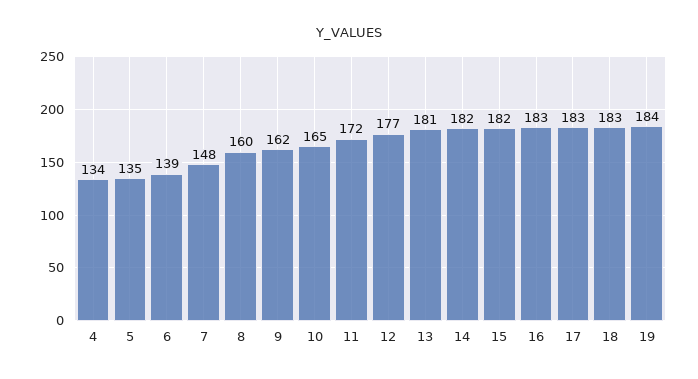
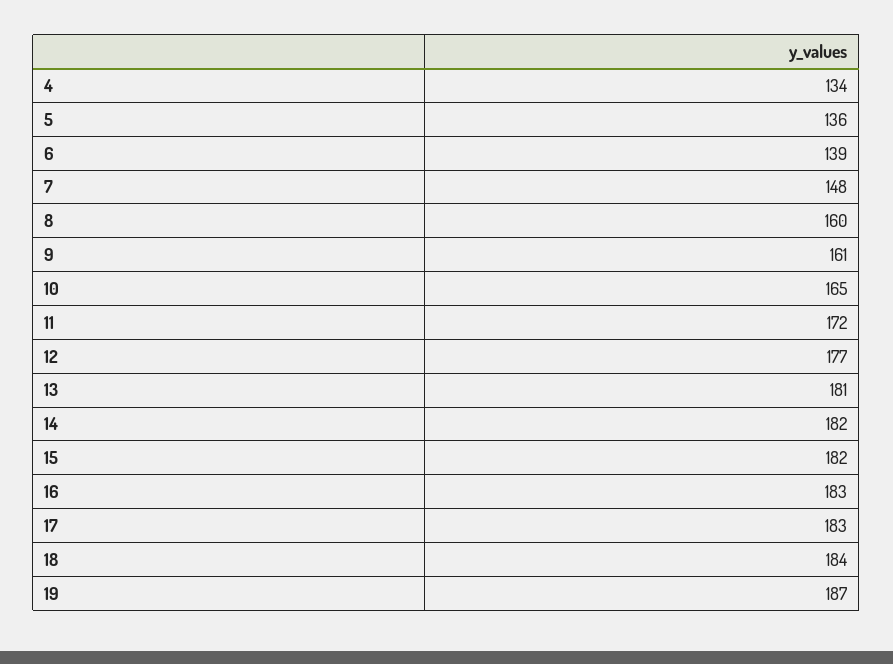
  {
    "4": 134,
-   "5": 135,
+   "5": 136,
    "6": 139,
    "7": 148,
    "8": 160,
-   "9": 162,
+   "9": 161,
    "10": 165,
    "11": 172,
    "12": 177,
    "13": 181,
    "14": 182,
    "15": 182,
    "16": 183,
    "17": 183,
-   "18": 183,
+   "18": 184,
-   "19": 184
+   "19": 187
  }

